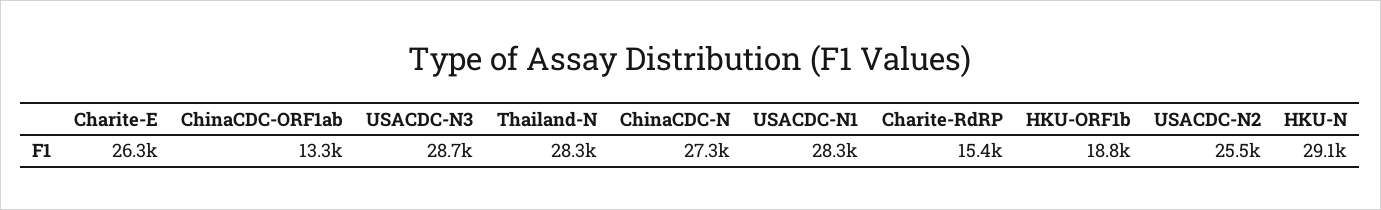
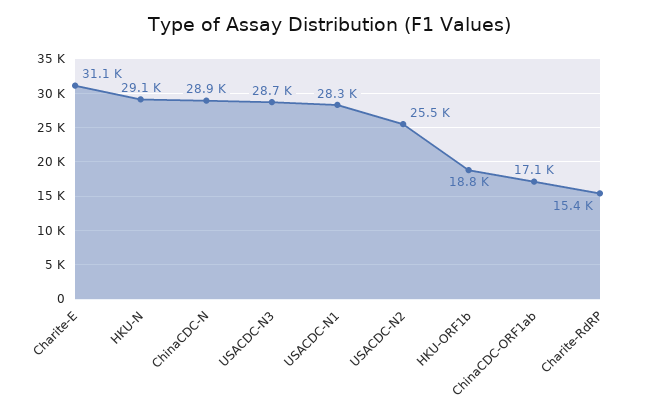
  {
-   "Charite-E": 26300,
+   "Charite-E": 31100,
-   "ChinaCDC-ORF1ab": 13300,
+   "ChinaCDC-ORF1ab": 17100,
    "USACDC-N3": 28700,
-   "Thailand-N": 28300,
-   "ChinaCDC-N": 27300,
+   "ChinaCDC-N": 28900,
    "USACDC-N1": 28300,
    "Charite-RdRP": 15400,
    "HKU-ORF1b": 18800,
    "USACDC-N2": 25500,
    "HKU-N": 29100
  }

